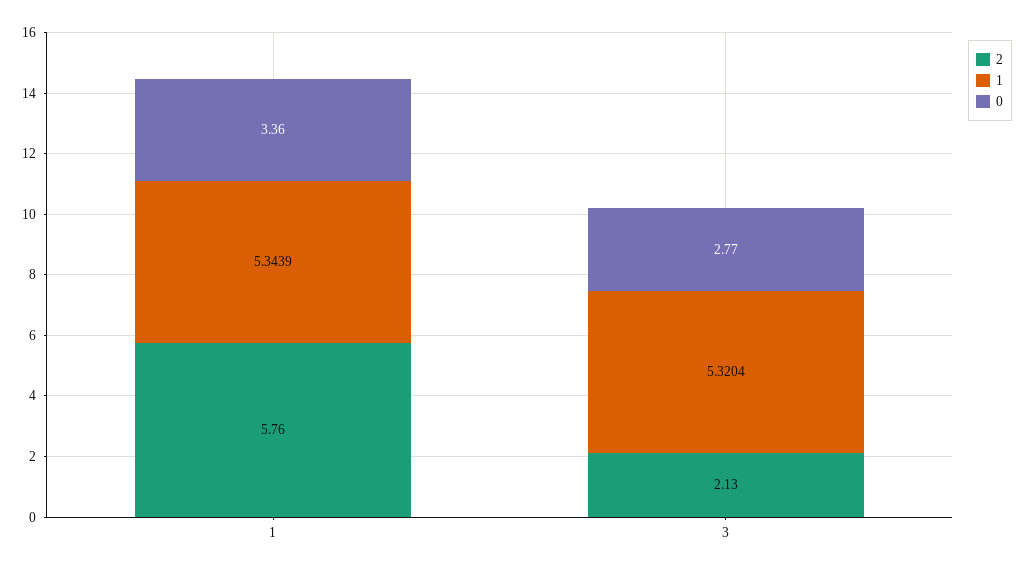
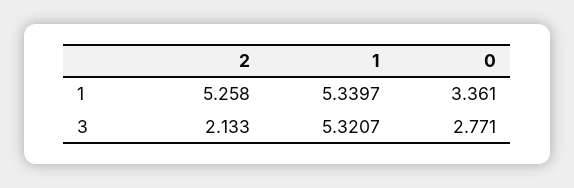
  {
    "2": {
-     "1": 5.76,
+     "1": 5.258,
      "3": 2.133
    },
    "1": {
-     "1": 5.3439,
+     "1": 5.3397,
-     "3": 5.3204
+     "3": 5.3207
    },
    "0": {
      "1": 3.361,
      "3": 2.771
    }
  }

